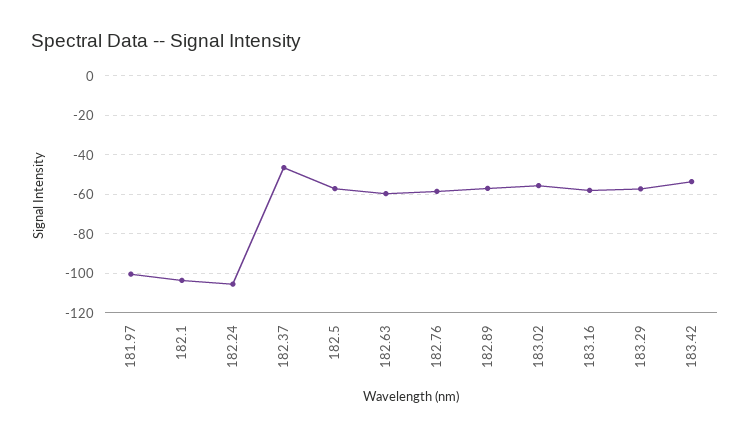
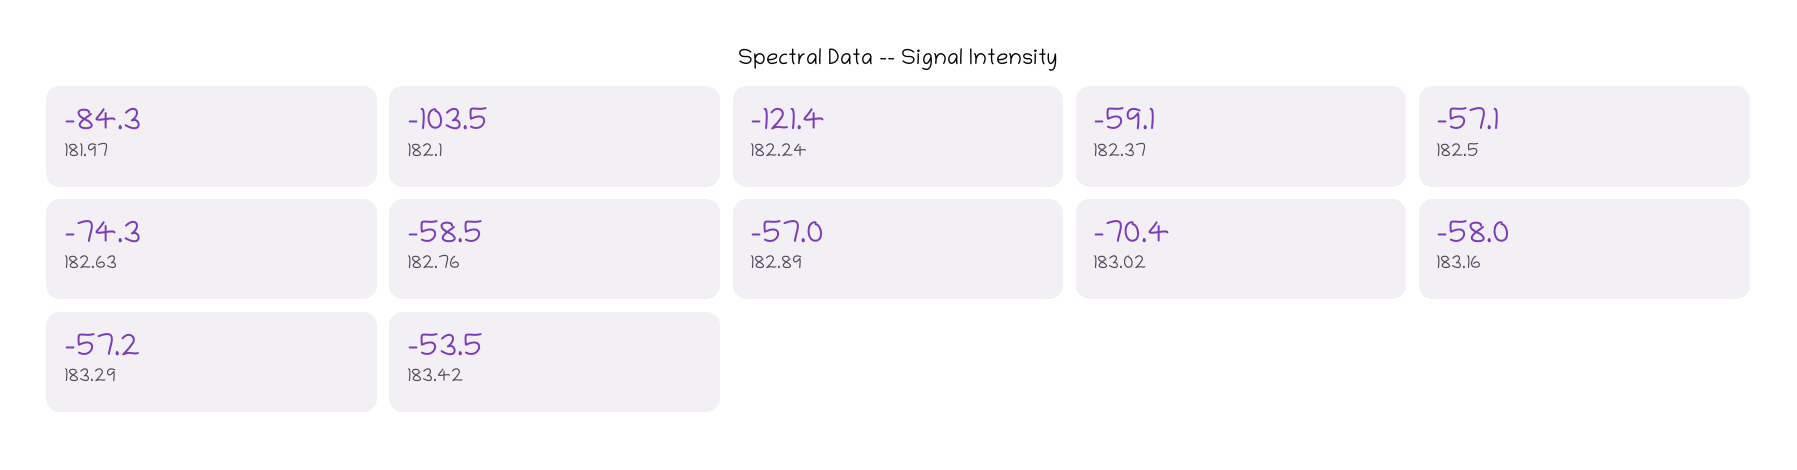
  {
-   "181.97": -100,
+   "181.97": -84.3,
    "182.1": -103.5,
-   "182.24": -105,
+   "182.24": -121.4,
-   "182.37": -45,
+   "182.37": -59.1,
    "182.5": -57.1,
-   "182.63": -60,
+   "182.63": -74.3,
    "182.76": -58.5,
    "182.89": -57,
-   "183.02": -55,
+   "183.02": -70.4,
    "183.16": -58,
    "183.29": -57.2,
    "183.42": -53.5
  }

